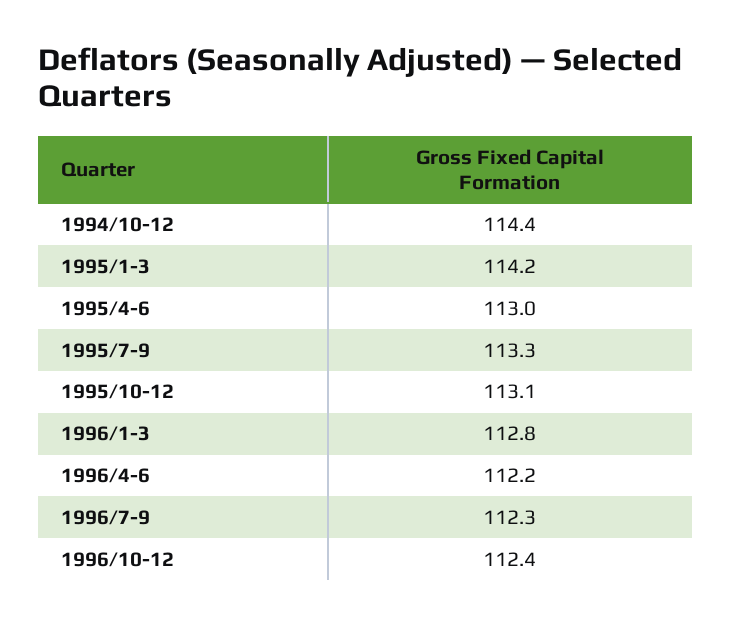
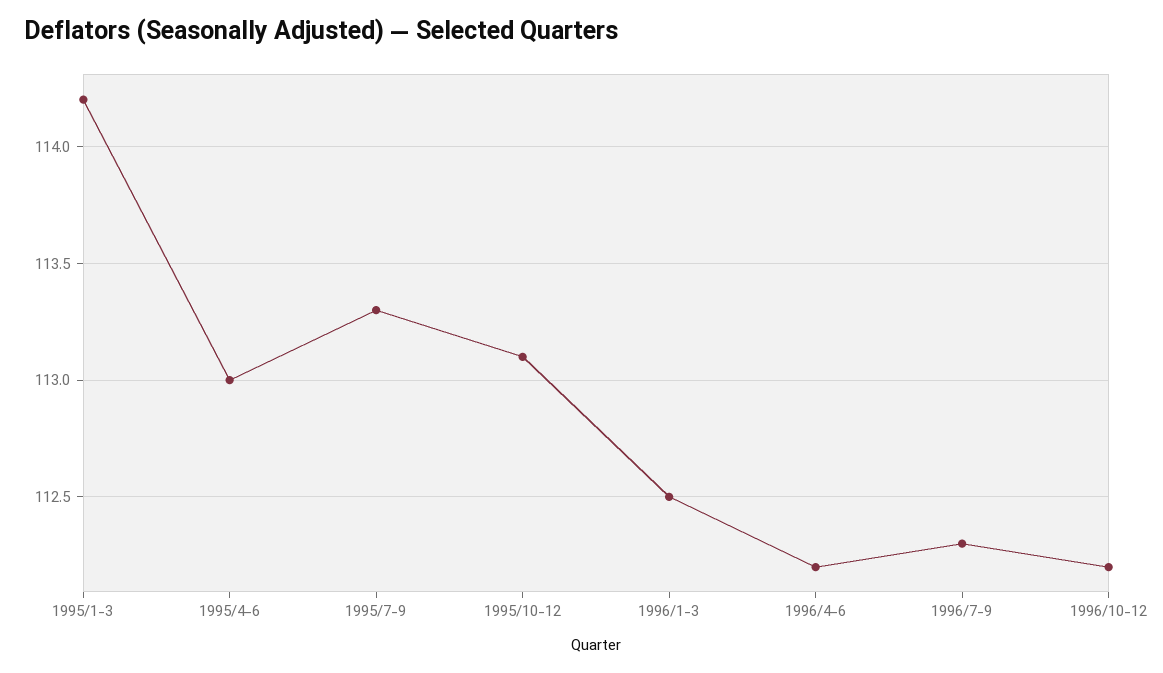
  {
-   "1994/10-12": 114.4,
    "1995/1-3": 114.2,
    "1995/4-6": 113,
    "1995/7-9": 113.3,
    "1995/10-12": 113.1,
-   "1996/1-3": 112.8,
+   "1996/1-3": 112.5,
    "1996/4-6": 112.2,
    "1996/7-9": 112.3,
-   "1996/10-12": 112.4
+   "1996/10-12": 112.2
  }

